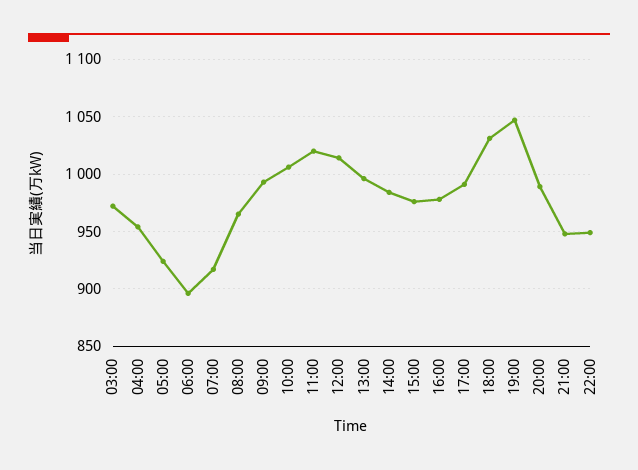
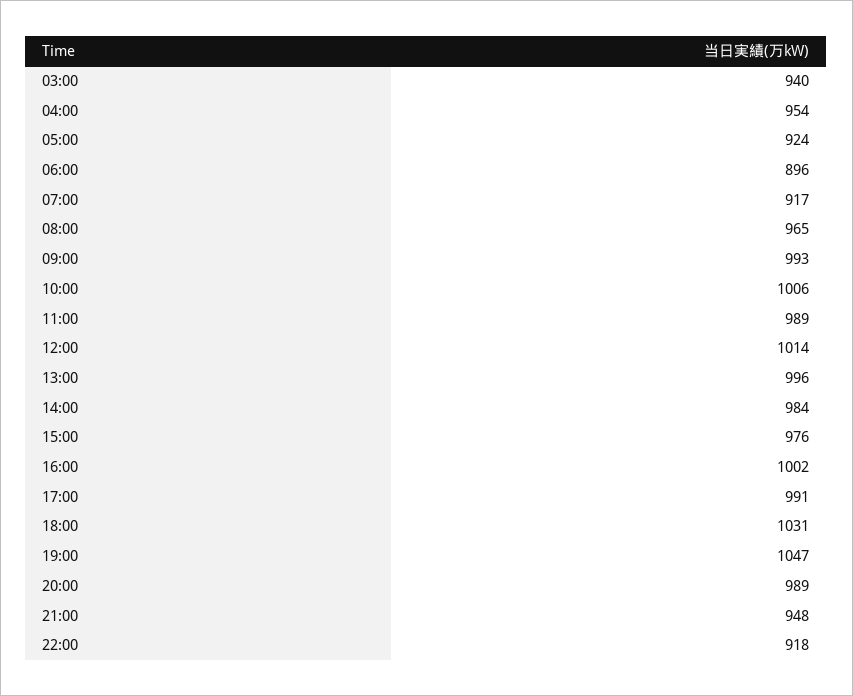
  {
-   "03:00": 970,
+   "03:00": 940,
    "04:00": 954,
    "05:00": 924,
    "06:00": 896,
    "07:00": 917,
    "08:00": 965,
    "09:00": 993,
    "10:00": 1006,
-   "11:00": 1020,
+   "11:00": 989,
    "12:00": 1014,
    "13:00": 996,
    "14:00": 984,
    "15:00": 976,
-   "16:00": 980,
+   "16:00": 1002,
    "17:00": 991,
    "18:00": 1031,
    "19:00": 1047,
    "20:00": 989,
    "21:00": 948,
-   "22:00": 950
+   "22:00": 918
  }

